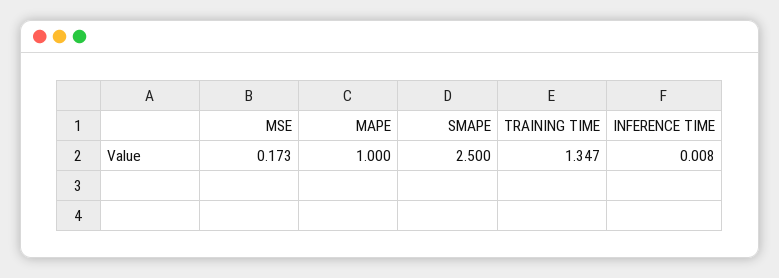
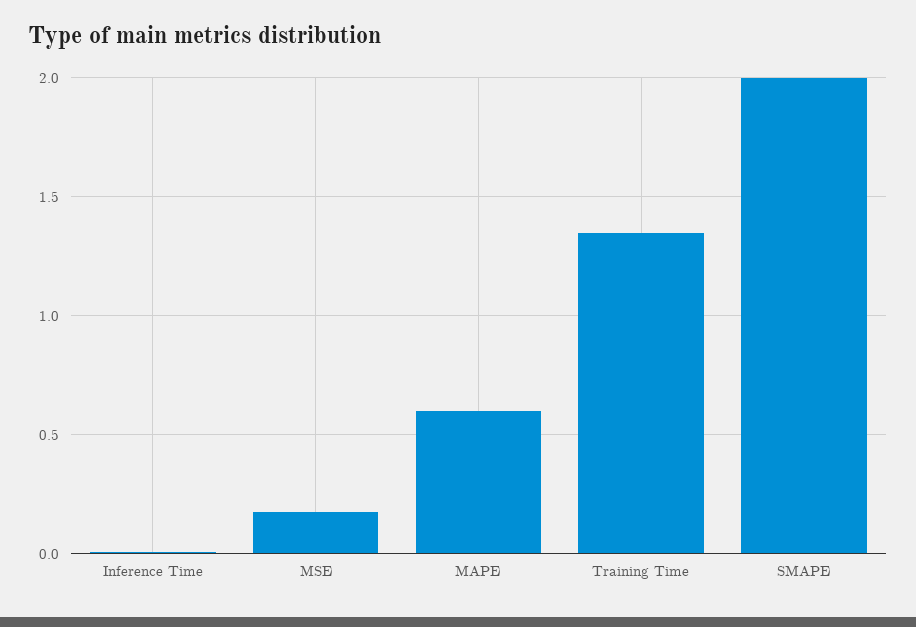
  {
    "MSE": 0.173,
-   "MAPE": 1,
+   "MAPE": 0.6,
-   "SMAPE": 2.5,
+   "SMAPE": 2,
    "TRAINING TIME": 1.347,
    "INFERENCE TIME": 0.008
  }

